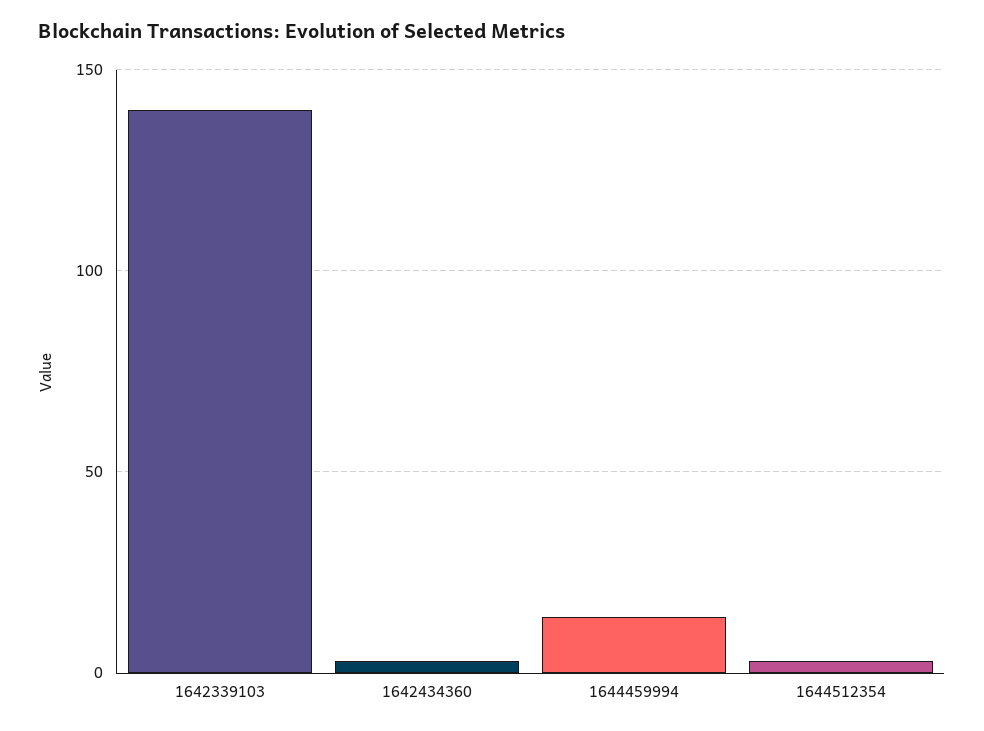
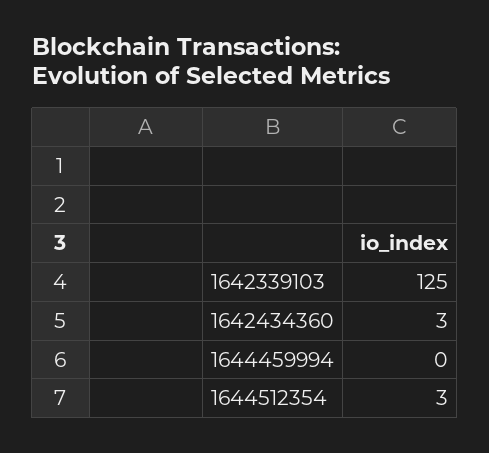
  {
-   "1642339103": 140,
+   "1642339103": 125,
    "1642434360": 3,
-   "1644459994": 15,
+   "1644459994": 0,
    "1644512354": 3
  }

